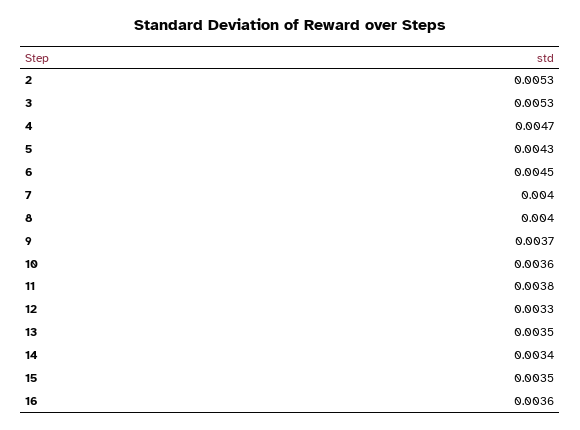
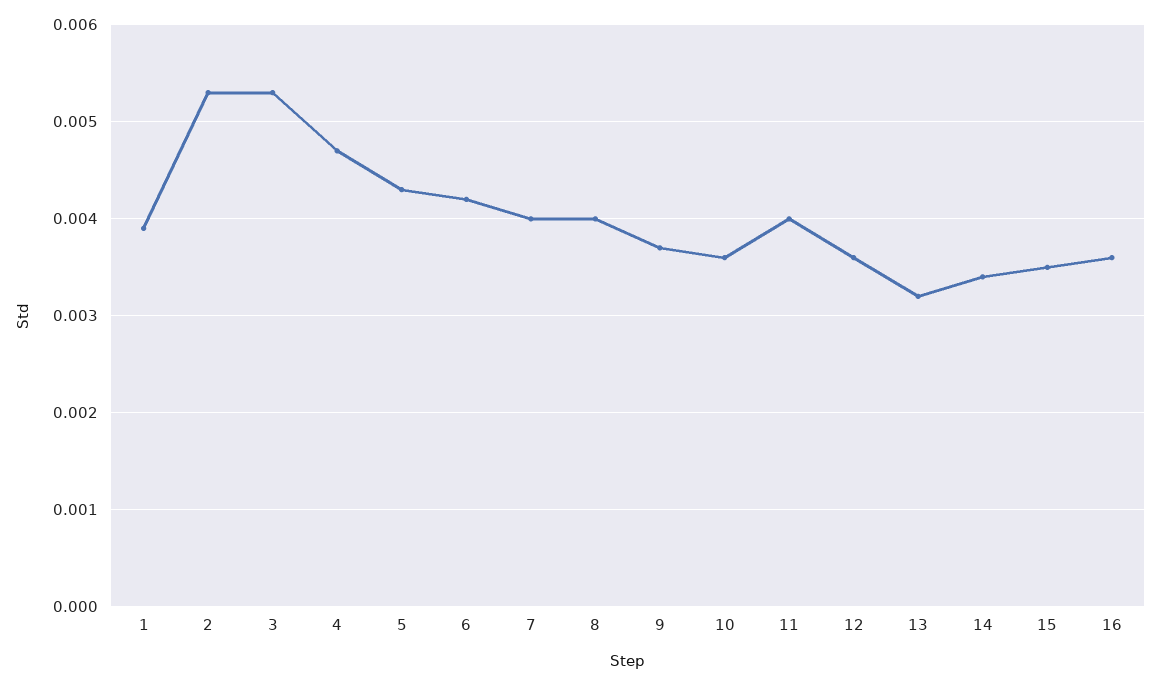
  {
    "2": 0.0053,
    "3": 0.0053,
    "4": 0.0047,
    "5": 0.0043,
-   "6": 0.0045,
+   "6": 0.0042,
    "7": 0.004,
    "8": 0.004,
    "9": 0.0037,
    "10": 0.0036,
-   "11": 0.0038,
+   "11": 0.004,
-   "12": 0.0033,
+   "12": 0.0036,
-   "13": 0.0035,
+   "13": 0.0032,
    "14": 0.0034,
    "15": 0.0035,
-   "16": 0.0036
+   "16": 0.0036,
+   "1": 0.0039
  }

